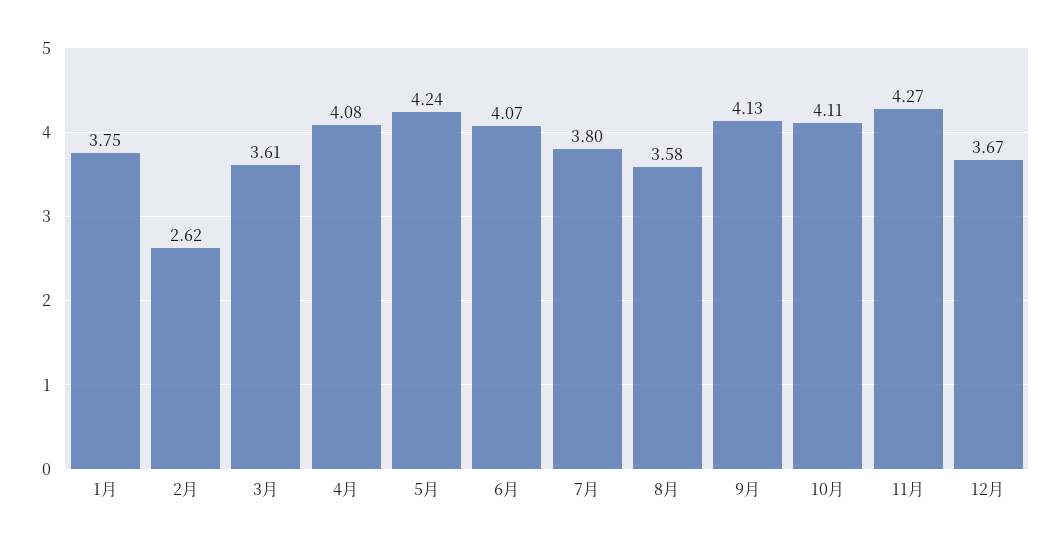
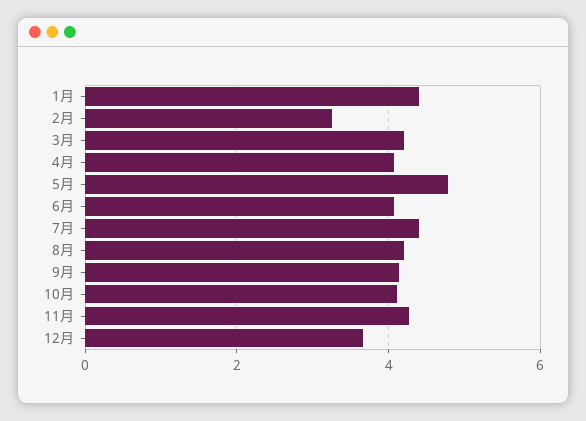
  {
-   "1月": 3.75,
+   "1月": 4.4,
-   "2月": 2.62,
+   "2月": 3.2,
-   "3月": 3.61,
+   "3月": 4.2,
    "4月": 4.08,
-   "5月": 4.24,
+   "5月": 4.8,
    "6月": 4.07,
-   "7月": 3.8,
+   "7月": 4.4,
-   "8月": 3.58,
+   "8月": 4.2,
    "9月": 4.13,
    "10月": 4.11,
    "11月": 4.27,
    "12月": 3.67
  }

